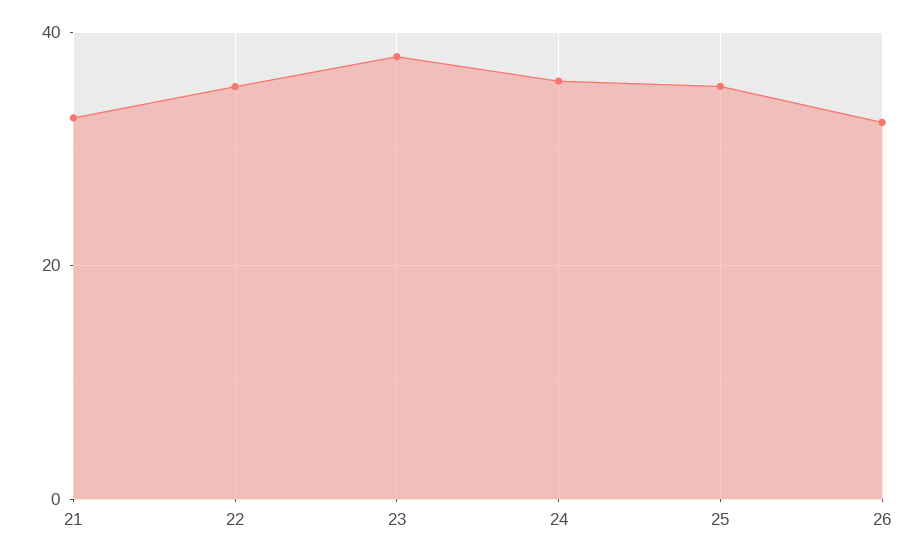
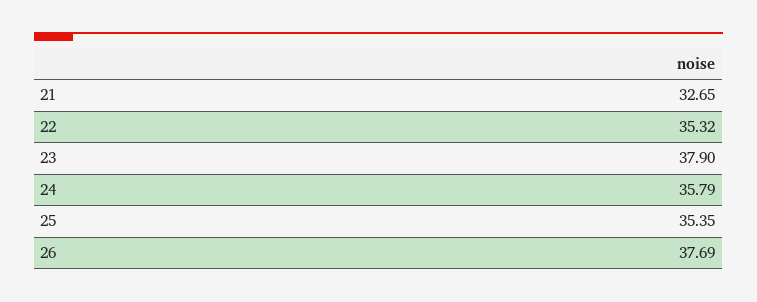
  {
    "21": 32.65,
    "22": 35.32,
    "23": 37.9,
    "24": 35.79,
    "25": 35.35,
-   "26": 32
+   "26": 37.69
  }

